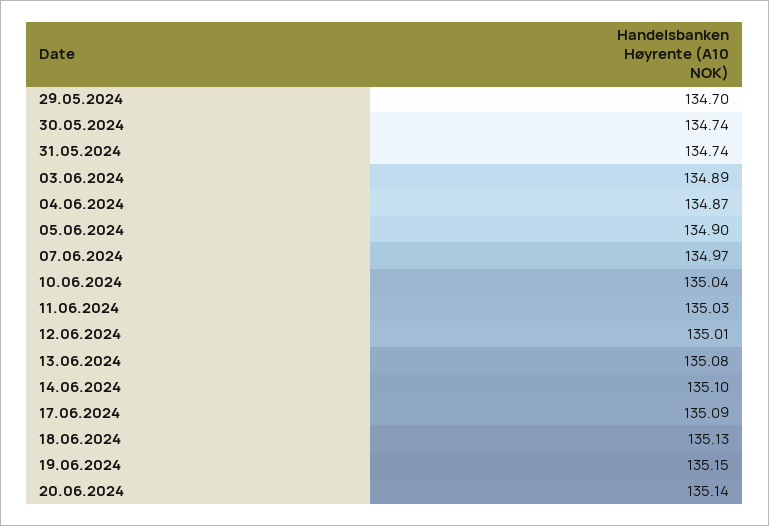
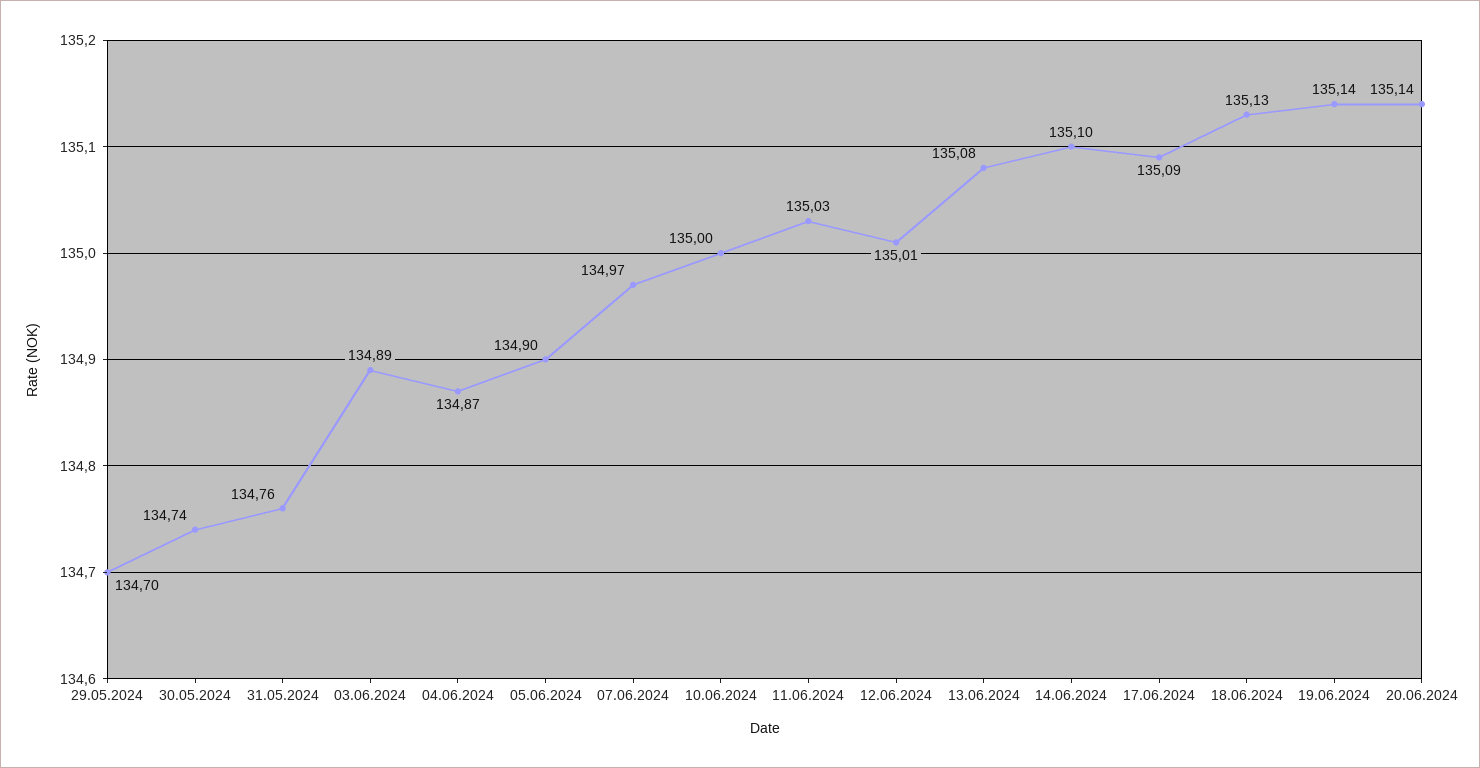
  {
    "29.05.2024": 134.7,
    "30.05.2024": 134.74,
-   "31.05.2024": 134.74,
+   "31.05.2024": 134.76,
    "03.06.2024": 134.89,
    "04.06.2024": 134.87,
    "05.06.2024": 134.9,
    "07.06.2024": 134.97,
-   "10.06.2024": 135.04,
+   "10.06.2024": 135,
    "11.06.2024": 135.03,
    "12.06.2024": 135.01,
    "13.06.2024": 135.08,
    "14.06.2024": 135.1,
    "17.06.2024": 135.09,
    "18.06.2024": 135.13,
-   "19.06.2024": 135.15,
+   "19.06.2024": 135.14,
    "20.06.2024": 135.14
  }

